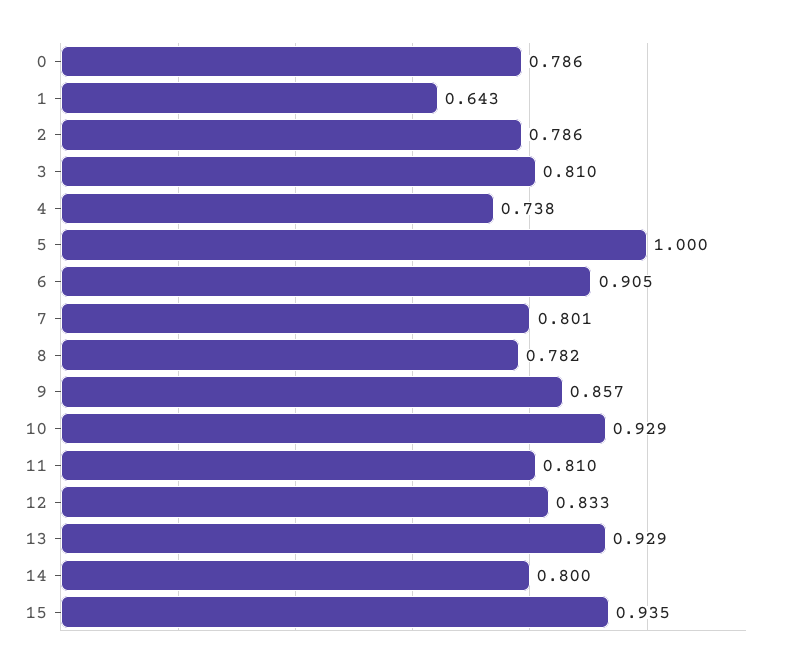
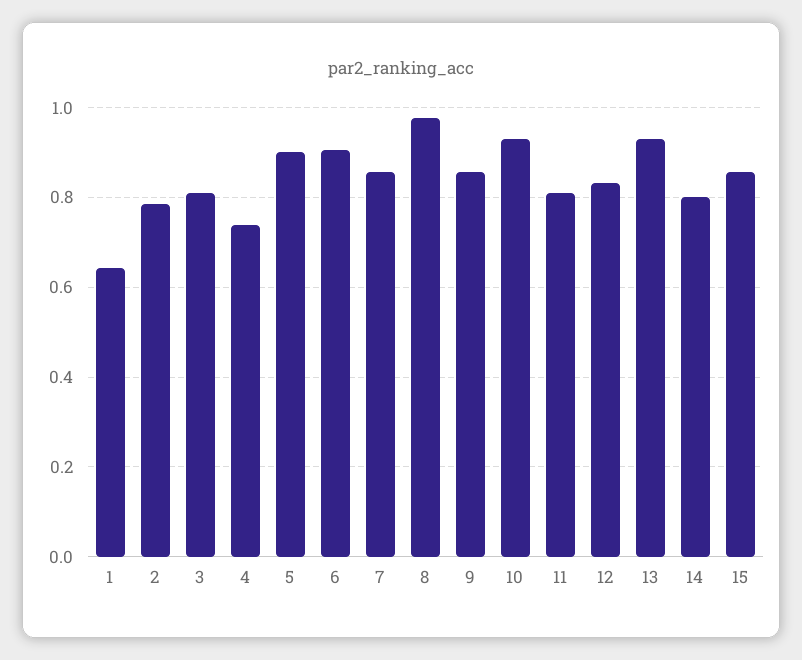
  {
-   "0": 0.786,
    "1": 0.643,
    "2": 0.786,
    "3": 0.81,
    "4": 0.738,
-   "5": 1,
+   "5": 0.9,
    "6": 0.905,
-   "7": 0.801,
+   "7": 0.86,
-   "8": 0.782,
+   "8": 0.98,
    "9": 0.857,
    "10": 0.929,
    "11": 0.81,
    "12": 0.833,
    "13": 0.929,
    "14": 0.8,
-   "15": 0.935
+   "15": 0.86
  }

